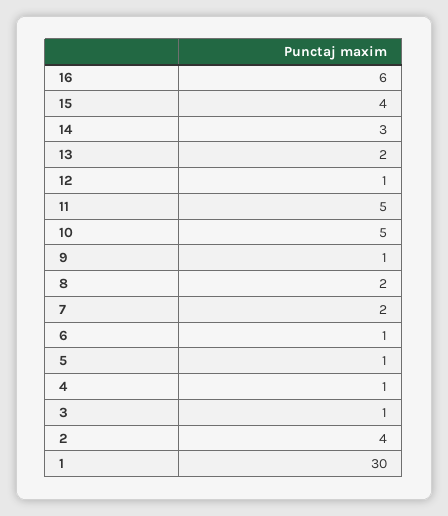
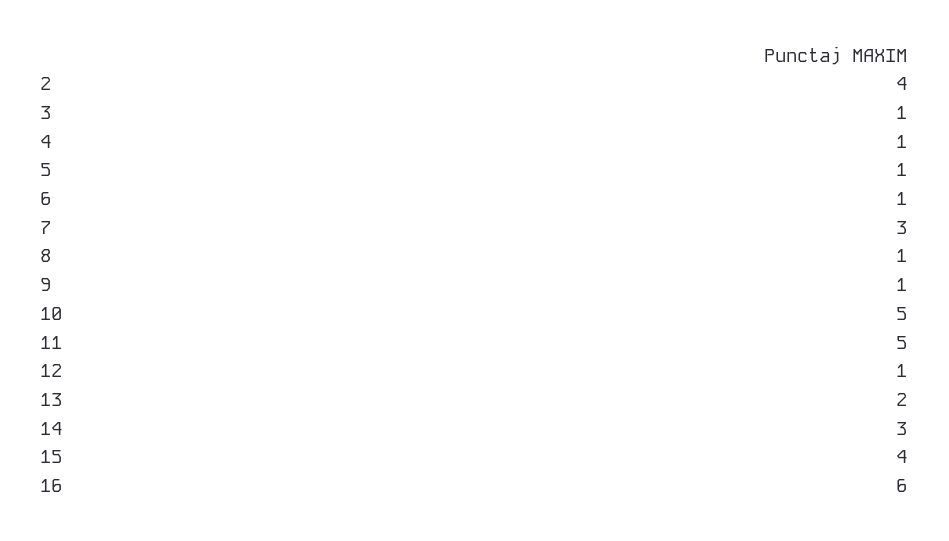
  {
    "16": 6,
    "15": 4,
    "14": 3,
    "13": 2,
    "12": 1,
    "11": 5,
    "10": 5,
    "9": 1,
-   "8": 2,
+   "8": 1,
-   "7": 2,
+   "7": 3,
    "6": 1,
    "5": 1,
    "4": 1,
    "3": 1,
-   "2": 4,
+   "2": 4
-   "1": 30
  }

